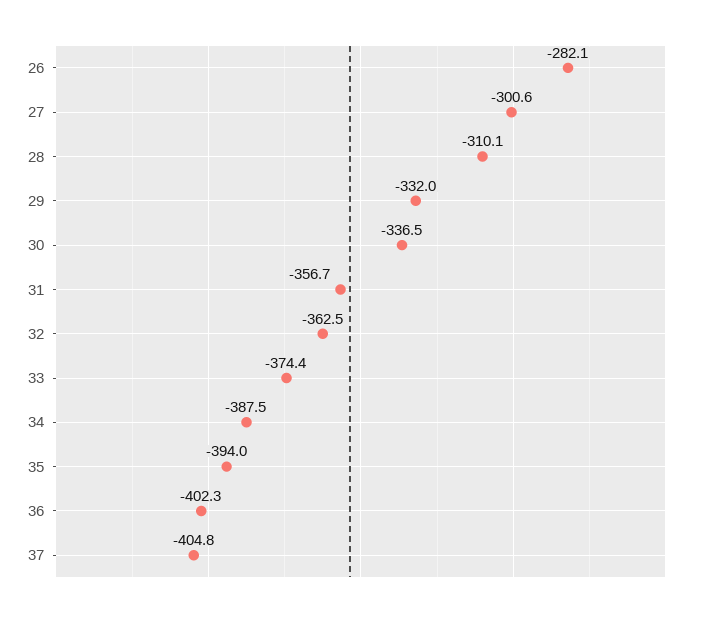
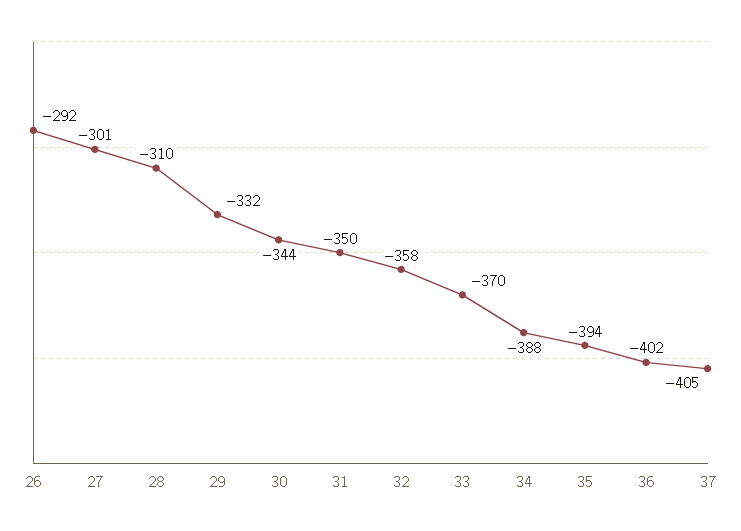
  {
-   "26": -282.1,
+   "26": -292,
    "27": -300.6,
    "28": -310.1,
    "29": -332,
-   "30": -336.5,
+   "30": -344,
-   "31": -356.7,
+   "31": -350,
-   "32": -362.5,
+   "32": -358,
-   "33": -374.4,
+   "33": -370,
    "34": -387.5,
    "35": -394,
    "36": -402.3,
    "37": -404.8
  }

